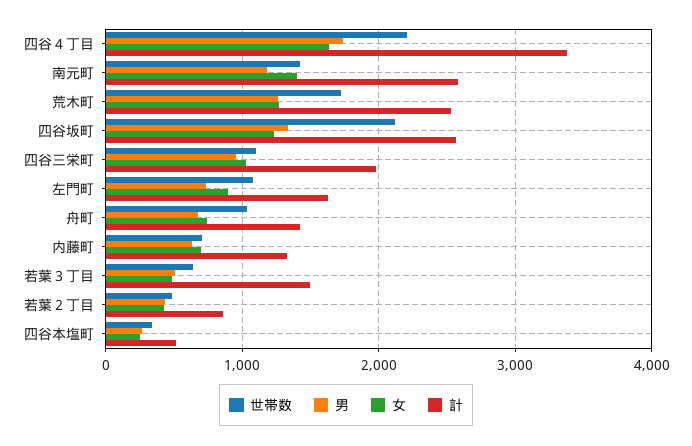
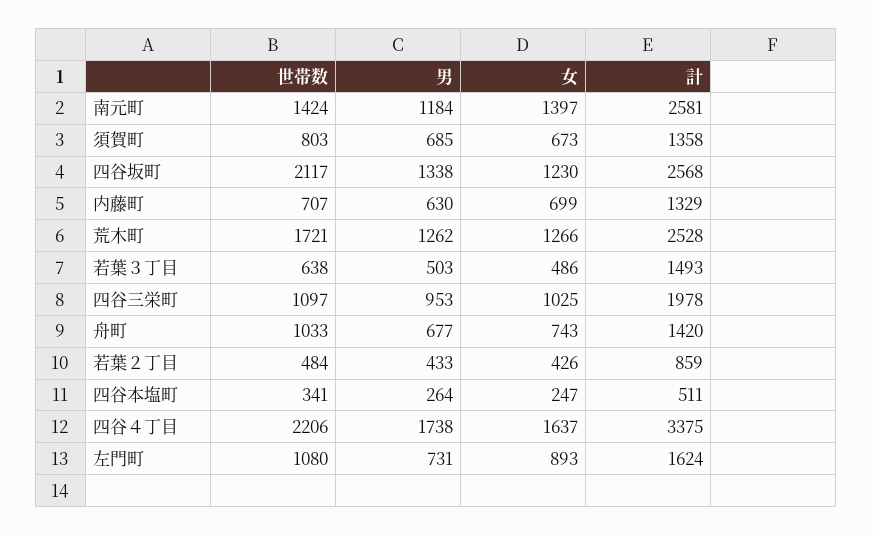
  {
    "世帯数": {
      "四谷４丁目": 2206,
      "南元町": 1424,
      "荒木町": 1721,
      "四谷坂町": 2117,
      "四谷三栄町": 1097,
      "左門町": 1080,
      "舟町": 1033,
      "内藤町": 707,
      "若葉３丁目": 638,
      "若葉２丁目": 484,
-     "四谷本塩町": 341
+     "四谷本塩町": 341,
+     "須賀町": 803
    },
    "男": {
      "四谷４丁目": 1738,
      "南元町": 1184,
      "荒木町": 1262,
      "四谷坂町": 1338,
      "四谷三栄町": 953,
      "左門町": 731,
      "舟町": 677,
      "内藤町": 630,
      "若葉３丁目": 503,
      "若葉２丁目": 433,
-     "四谷本塩町": 264
+     "四谷本塩町": 264,
+     "須賀町": 685
    },
    "女": {
      "四谷４丁目": 1637,
      "南元町": 1397,
      "荒木町": 1266,
      "四谷坂町": 1230,
      "四谷三栄町": 1025,
      "左門町": 893,
      "舟町": 743,
      "内藤町": 699,
      "若葉３丁目": 486,
      "若葉２丁目": 426,
-     "四谷本塩町": 247
+     "四谷本塩町": 247,
+     "須賀町": 673
    },
    "計": {
      "四谷４丁目": 3375,
      "南元町": 2581,
      "荒木町": 2528,
      "四谷坂町": 2568,
      "四谷三栄町": 1978,
      "左門町": 1624,
      "舟町": 1420,
      "内藤町": 1329,
      "若葉３丁目": 1493,
      "若葉２丁目": 859,
-     "四谷本塩町": 511
+     "四谷本塩町": 511,
+     "須賀町": 1358
    }
  }

